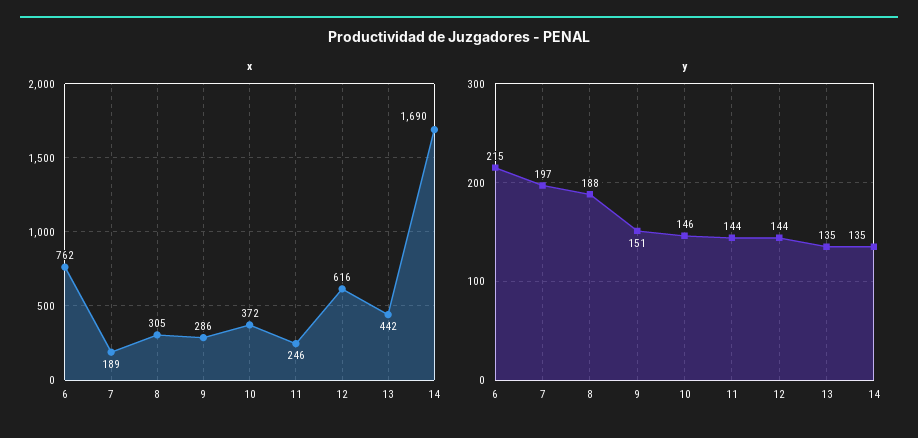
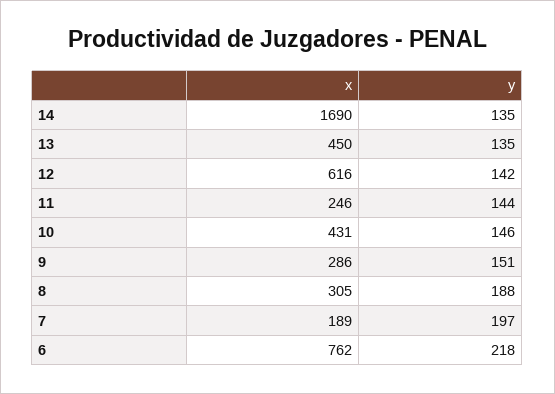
  {
    "x": {
      "6": 762,
      "7": 189,
      "8": 305,
      "9": 286,
-     "10": 372,
+     "10": 431,
      "11": 246,
      "12": 616,
-     "13": 442,
+     "13": 450,
      "14": 1690
    },
    "y": {
-     "6": 215,
+     "6": 218,
      "7": 197,
      "8": 188,
      "9": 151,
      "10": 146,
      "11": 144,
-     "12": 144,
+     "12": 142,
      "13": 135,
      "14": 135
    }
  }

